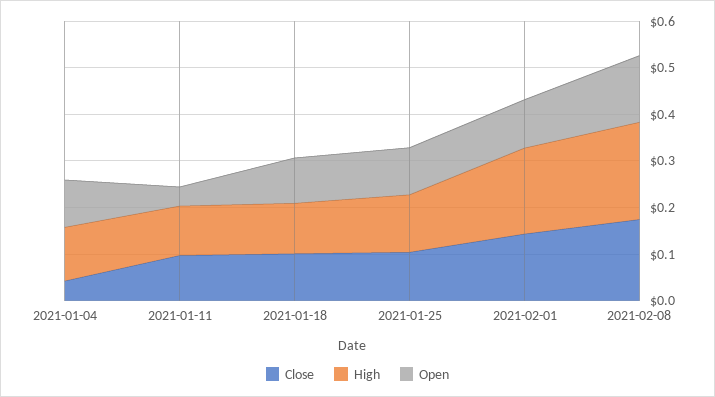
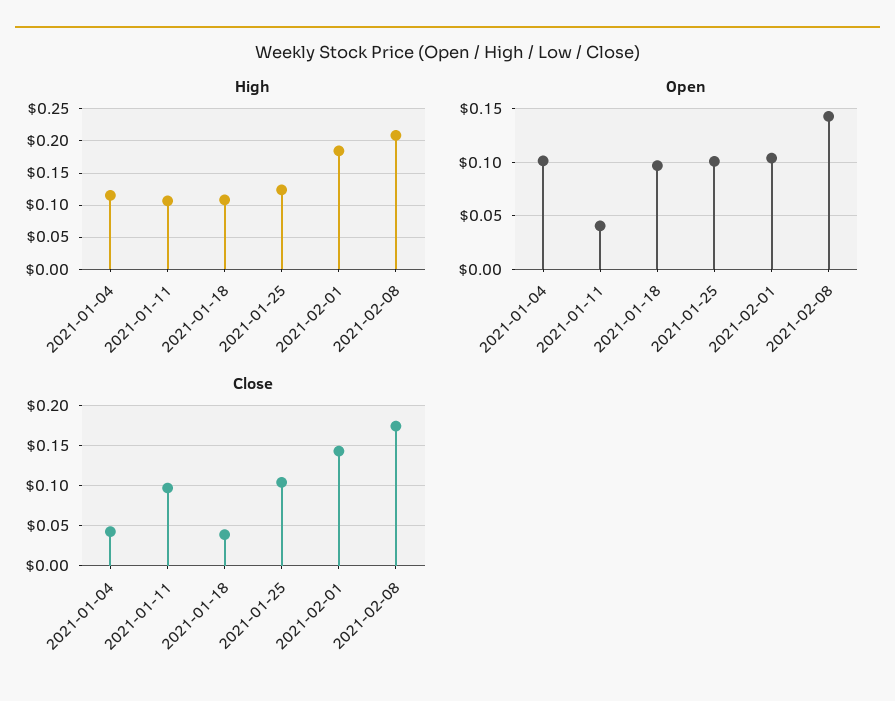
  {
    "Close": {
      "2021-01-04": 0.04,
      "2021-01-11": 0.1,
-     "2021-01-18": 0.1,
+     "2021-01-18": 0.04,
      "2021-01-25": 0.1,
      "2021-02-01": 0.14,
      "2021-02-08": 0.17
    },
    "High": {
      "2021-01-04": 0.12,
      "2021-01-11": 0.11,
      "2021-01-18": 0.11,
      "2021-01-25": 0.12,
      "2021-02-01": 0.18,
      "2021-02-08": 0.21
    },
    "Open": {
      "2021-01-04": 0.1,
      "2021-01-11": 0.04,
      "2021-01-18": 0.1,
      "2021-01-25": 0.1,
      "2021-02-01": 0.1,
      "2021-02-08": 0.14
    }
  }

